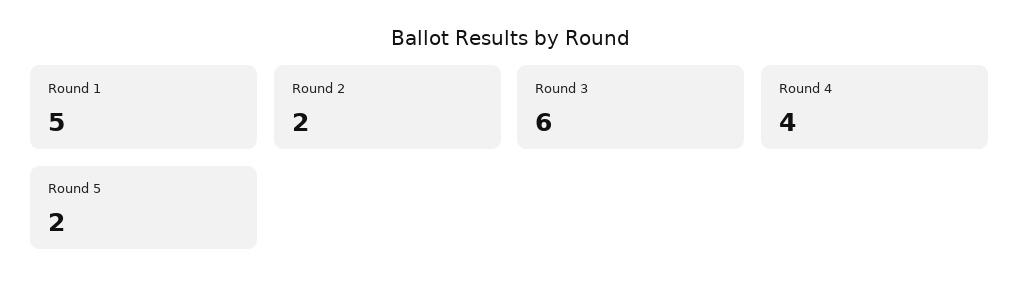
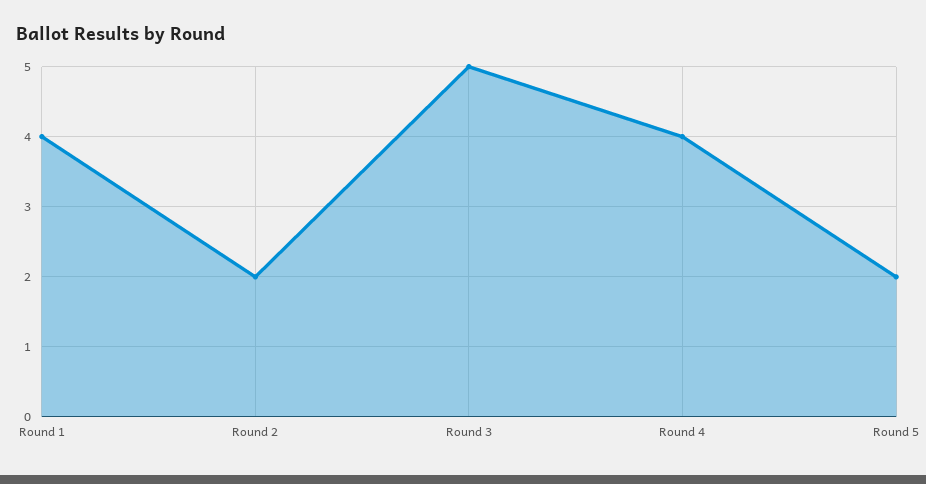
  {
-   "Round 1": 5,
+   "Round 1": 4,
    "Round 2": 2,
-   "Round 3": 6,
+   "Round 3": 5,
    "Round 4": 4,
    "Round 5": 2
  }

